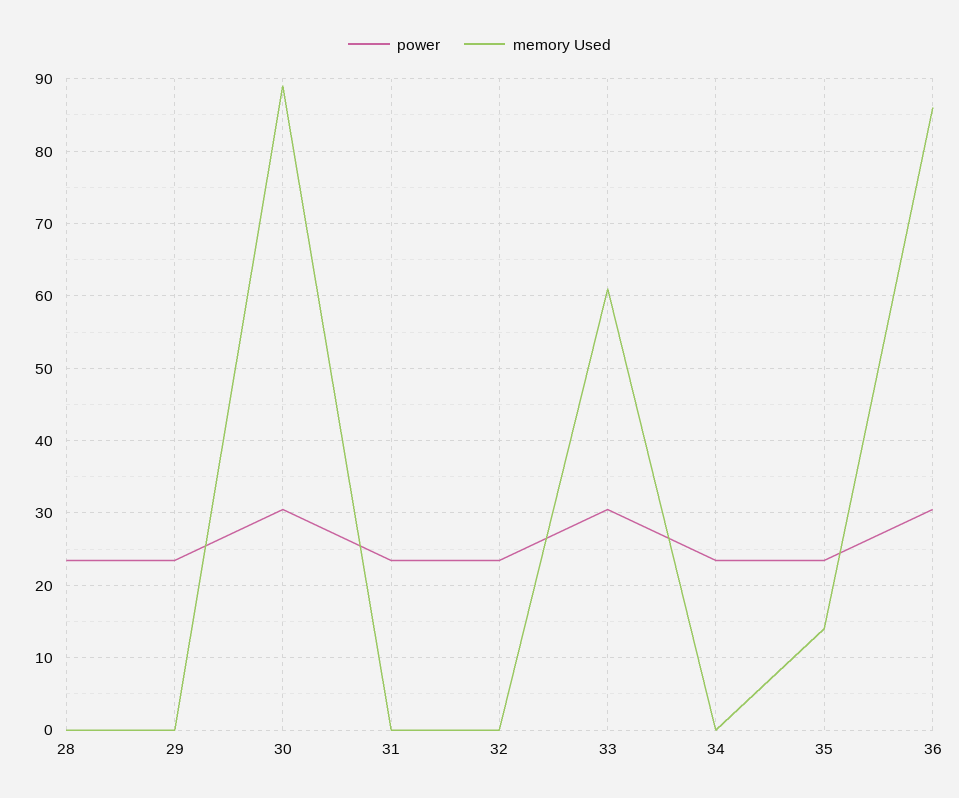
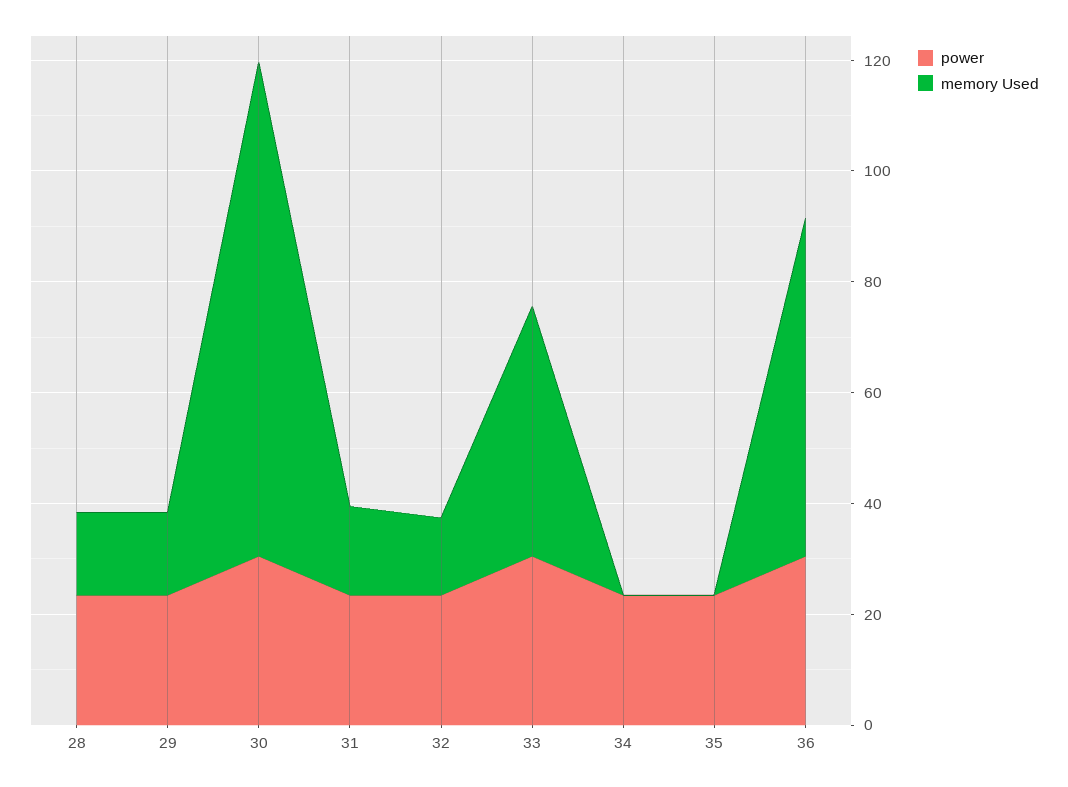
  {
    "power": {
      "28": 23,
      "29": 23,
      "30": 31,
      "31": 23,
      "32": 23,
      "33": 31,
      "34": 23,
      "35": 23,
      "36": 31
    },
    "memory Used": {
-     "28": 0,
+     "28": 15,
-     "29": 0,
+     "29": 15,
      "30": 89,
-     "31": 0,
+     "31": 15,
-     "32": 0,
+     "32": 15,
-     "33": 61,
+     "33": 45,
      "34": 0,
-     "35": 14,
+     "35": 0,
-     "36": 86
+     "36": 60
    }
  }

